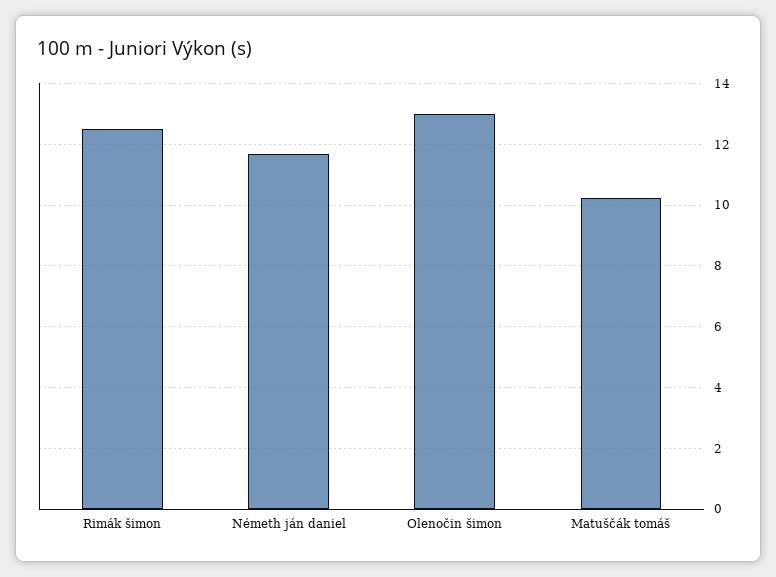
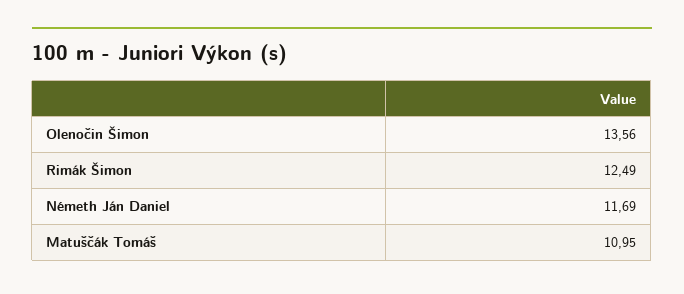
  {
    "Rimák šimon": 12.49,
    "Németh ján daniel": 11.69,
-   "Olenočin šimon": 13,
+   "Olenočin šimon": 13.56,
-   "Matuščák tomáš": 10.2
+   "Matuščák tomáš": 10.95
  }

